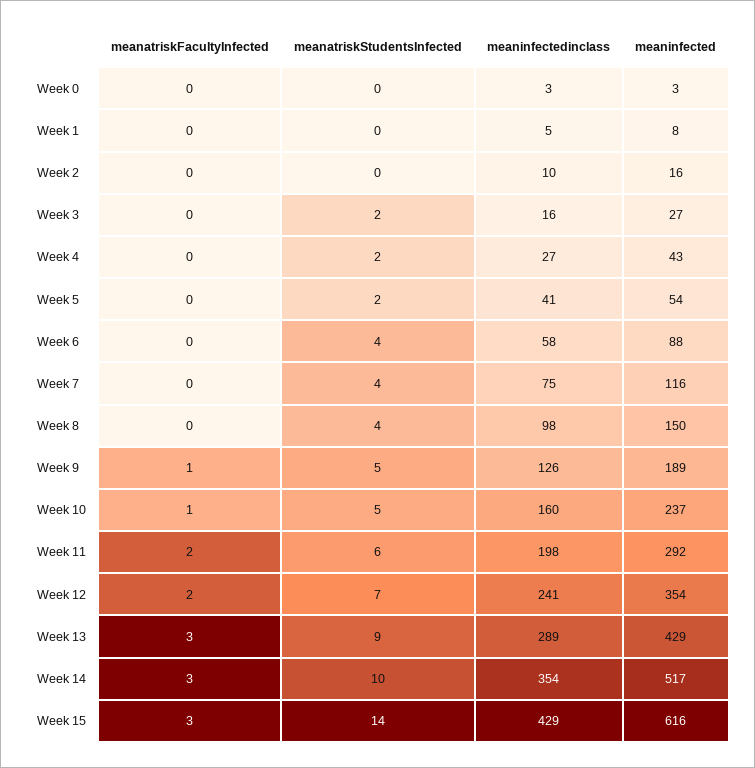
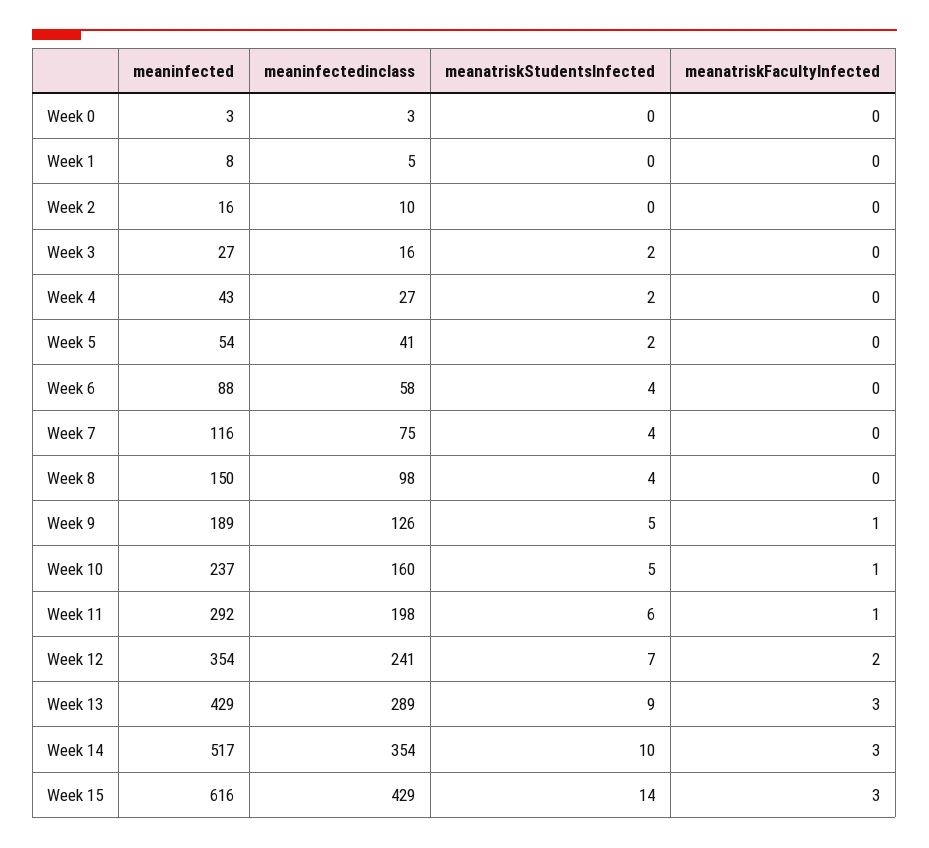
  {
    "meanatriskFacultyInfected": {
      "Week 0": 0,
      "Week 1": 0,
      "Week 2": 0,
      "Week 3": 0,
      "Week 4": 0,
      "Week 5": 0,
      "Week 6": 0,
      "Week 7": 0,
      "Week 8": 0,
      "Week 9": 1,
      "Week 10": 1,
-     "Week 11": 2,
+     "Week 11": 1,
      "Week 12": 2,
      "Week 13": 3,
      "Week 14": 3,
      "Week 15": 3
    },
    "meanatriskStudentsInfected": {
      "Week 0": 0,
      "Week 1": 0,
      "Week 2": 0,
      "Week 3": 2,
      "Week 4": 2,
      "Week 5": 2,
      "Week 6": 4,
      "Week 7": 4,
      "Week 8": 4,
      "Week 9": 5,
      "Week 10": 5,
      "Week 11": 6,
      "Week 12": 7,
      "Week 13": 9,
      "Week 14": 10,
      "Week 15": 14
    },
    "meaninfectedinclass": {
      "Week 0": 3,
      "Week 1": 5,
      "Week 2": 10,
      "Week 3": 16,
      "Week 4": 27,
      "Week 5": 41,
      "Week 6": 58,
      "Week 7": 75,
      "Week 8": 98,
      "Week 9": 126,
      "Week 10": 160,
      "Week 11": 198,
      "Week 12": 241,
      "Week 13": 289,
      "Week 14": 354,
      "Week 15": 429
    },
    "meaninfected": {
      "Week 0": 3,
      "Week 1": 8,
      "Week 2": 16,
      "Week 3": 27,
      "Week 4": 43,
      "Week 5": 54,
      "Week 6": 88,
      "Week 7": 116,
      "Week 8": 150,
      "Week 9": 189,
      "Week 10": 237,
      "Week 11": 292,
      "Week 12": 354,
      "Week 13": 429,
      "Week 14": 517,
      "Week 15": 616
    }
  }

